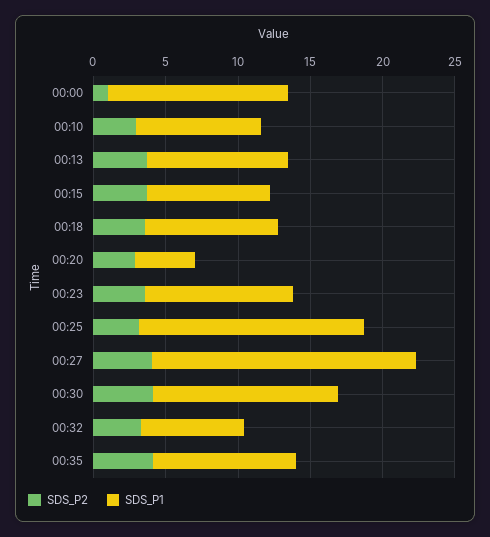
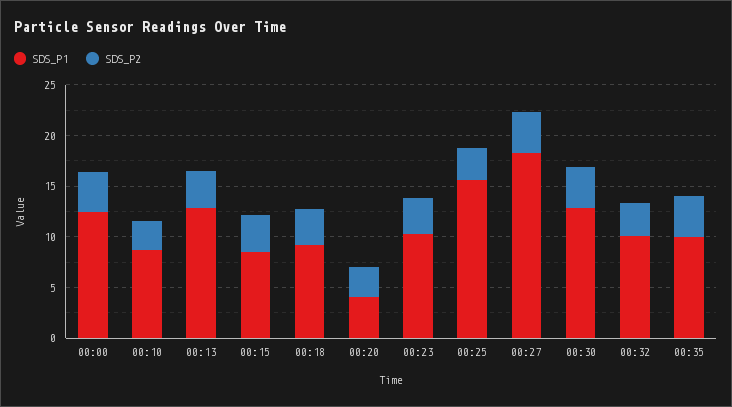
  {
    "SDS_P2": {
-     "00:00": 1,
+     "00:00": 4,
      "00:10": 3,
      "00:13": 4,
      "00:15": 4,
      "00:18": 4,
      "00:20": 3,
      "00:23": 4,
      "00:25": 3,
      "00:27": 4,
      "00:30": 4,
      "00:32": 3,
      "00:35": 4
    },
    "SDS_P1": {
      "00:00": 12,
      "00:10": 9,
-     "00:13": 10,
+     "00:13": 13,
      "00:15": 8,
      "00:18": 9,
      "00:20": 4,
      "00:23": 10,
      "00:25": 16,
      "00:27": 18,
      "00:30": 13,
-     "00:32": 7,
+     "00:32": 10,
      "00:35": 10
    }
  }

